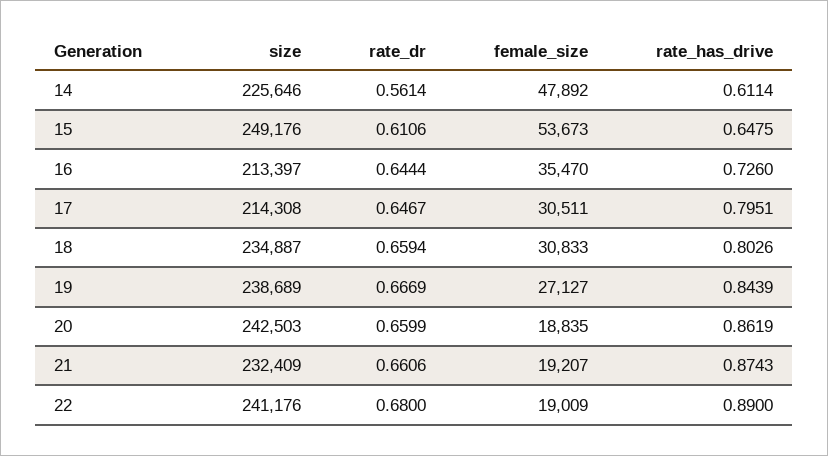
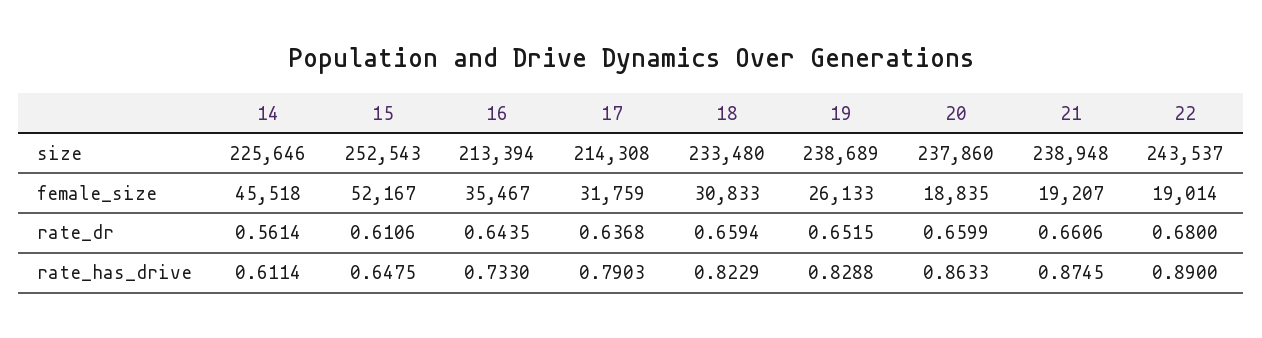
  {
    "size": {
      "14": 225646,
-     "15": 249176,
+     "15": 252543,
-     "16": 213397,
+     "16": 213394,
      "17": 214308,
-     "18": 234887,
+     "18": 233480,
      "19": 238689,
-     "20": 242503,
+     "20": 237860,
-     "21": 232409,
+     "21": 238948,
-     "22": 241176
+     "22": 243537
    },
    "rate_dr": {
      "14": 0.5614,
      "15": 0.6106,
-     "16": 0.6444,
+     "16": 0.6435,
-     "17": 0.6467,
+     "17": 0.6368,
      "18": 0.6594,
-     "19": 0.6669,
+     "19": 0.6515,
      "20": 0.6599,
      "21": 0.6606,
      "22": 0.68
    },
    "female_size": {
-     "14": 47892,
+     "14": 45518,
-     "15": 53673,
+     "15": 52167,
-     "16": 35470,
+     "16": 35467,
-     "17": 30511,
+     "17": 31759,
      "18": 30833,
-     "19": 27127,
+     "19": 26133,
      "20": 18835,
      "21": 19207,
-     "22": 19009
+     "22": 19014
    },
    "rate_has_drive": {
      "14": 0.6114,
      "15": 0.6475,
-     "16": 0.726,
+     "16": 0.733,
-     "17": 0.7951,
+     "17": 0.7903,
-     "18": 0.8026,
+     "18": 0.8229,
-     "19": 0.8439,
+     "19": 0.8288,
-     "20": 0.8619,
+     "20": 0.8633,
-     "21": 0.8743,
+     "21": 0.8745,
      "22": 0.89
    }
  }

